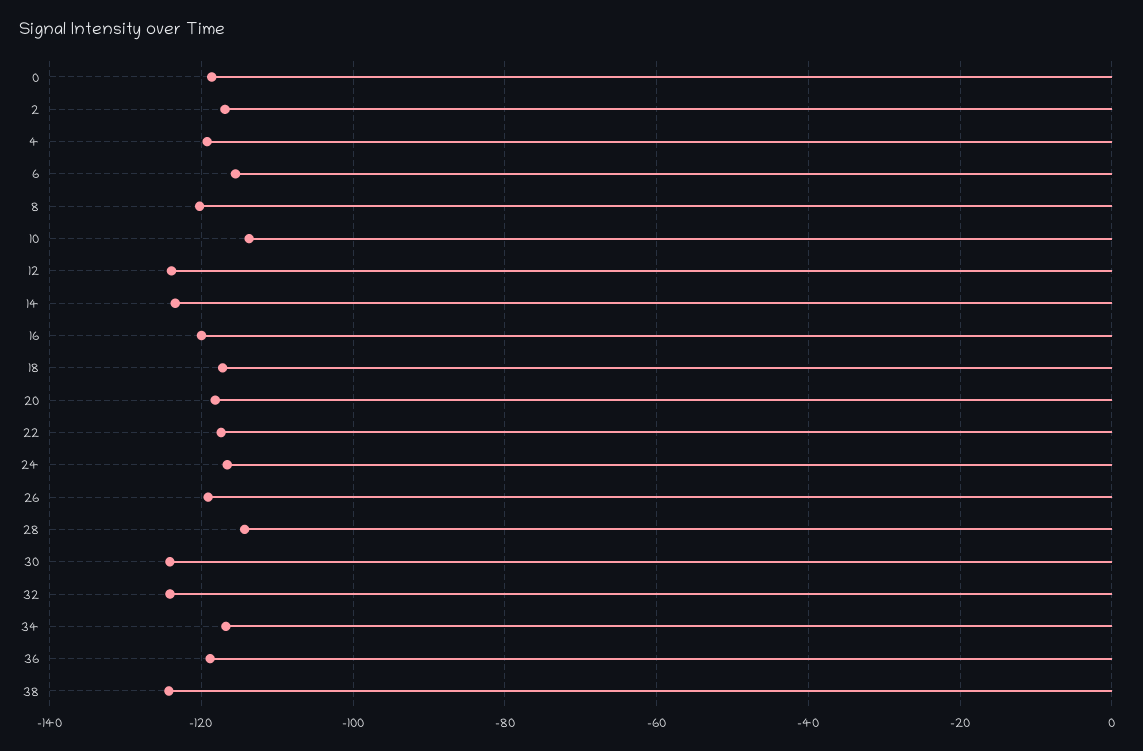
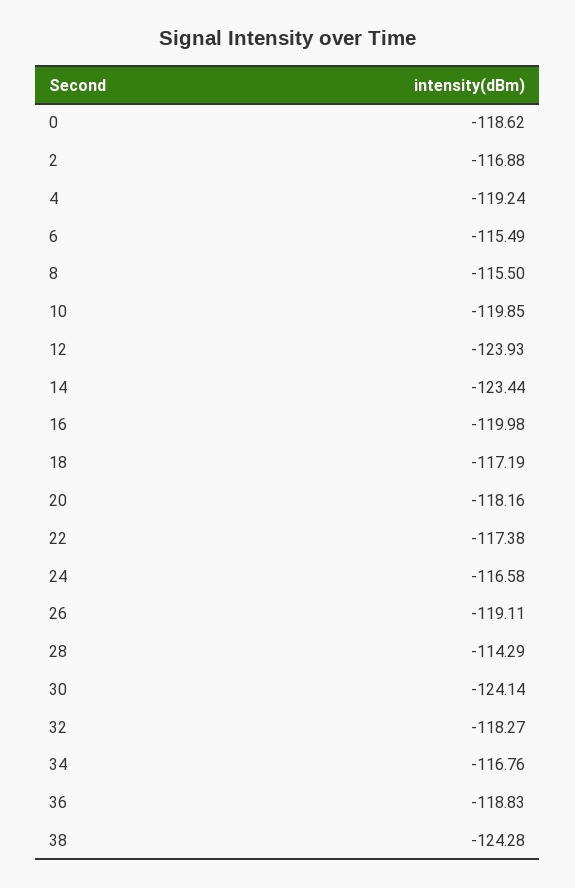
  {
    "0": -118.62,
    "2": -116.88,
    "4": -119.24,
    "6": -115.49,
-   "8": -120,
+   "8": -115.5,
-   "10": -114,
+   "10": -119.85,
    "12": -123.93,
    "14": -123.44,
    "16": -119.98,
    "18": -117.19,
    "20": -118.16,
    "22": -117.38,
    "24": -116.58,
    "26": -119.11,
    "28": -114.29,
    "30": -124.14,
-   "32": -124,
+   "32": -118.27,
    "34": -116.76,
    "36": -118.83,
    "38": -124.28
  }

